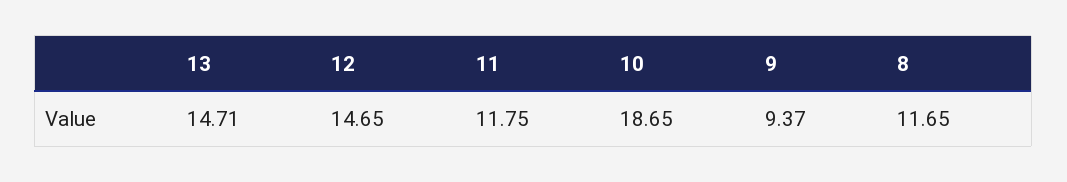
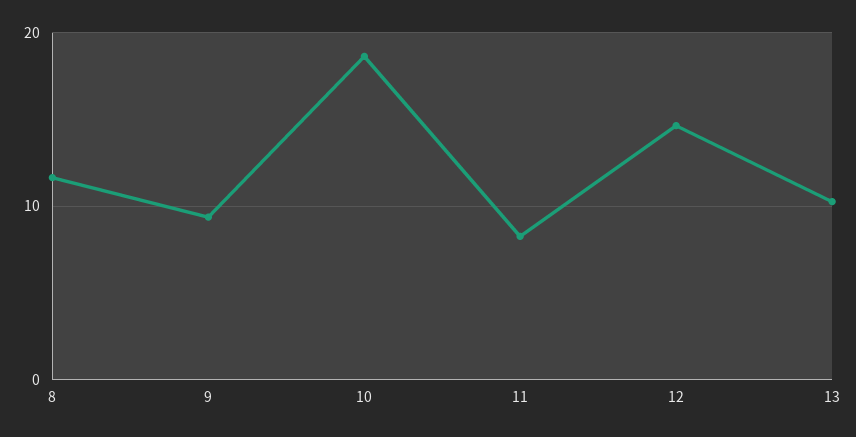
  {
-   "13": 14.71,
+   "13": 10,
    "12": 14.65,
-   "11": 11.75,
+   "11": 8,
    "10": 18.65,
    "9": 9.37,
    "8": 11.65
  }

